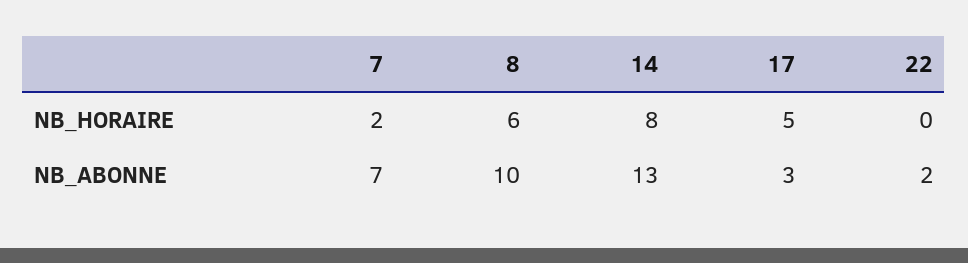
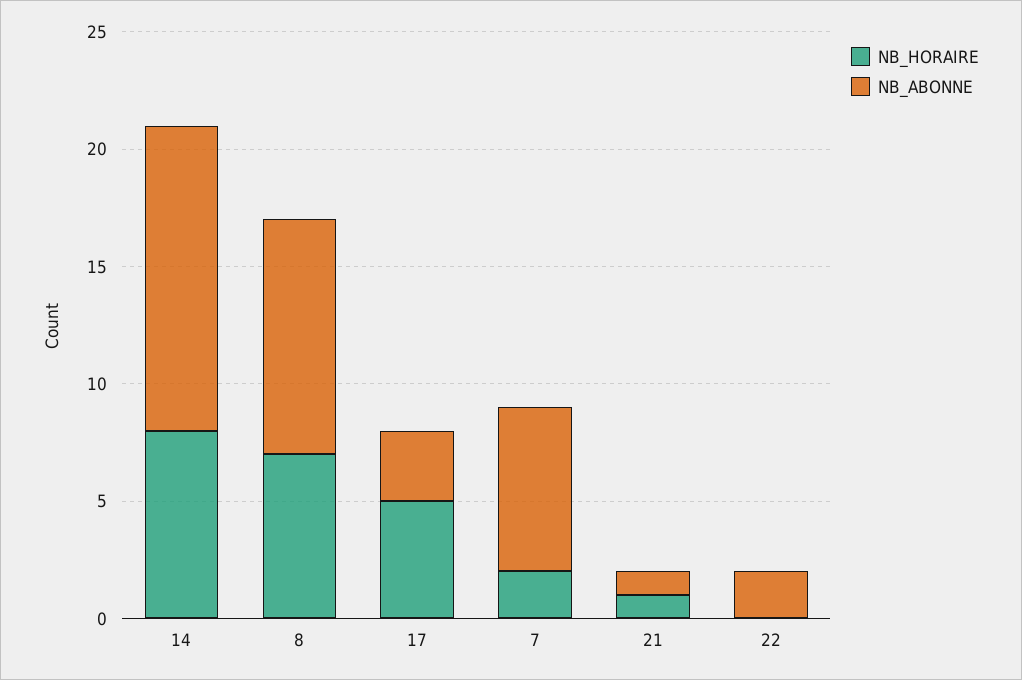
  {
    "NB_HORAIRE": {
      "7": 2,
-     "8": 6,
+     "8": 7,
      "14": 8,
      "17": 5,
-     "22": 0
+     "22": 0,
+     "21": 1
    },
    "NB_ABONNE": {
      "7": 7,
      "8": 10,
      "14": 13,
      "17": 3,
-     "22": 2
+     "22": 2,
+     "21": 1
    }
  }

